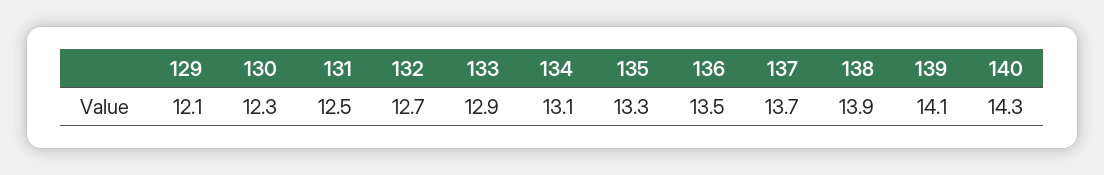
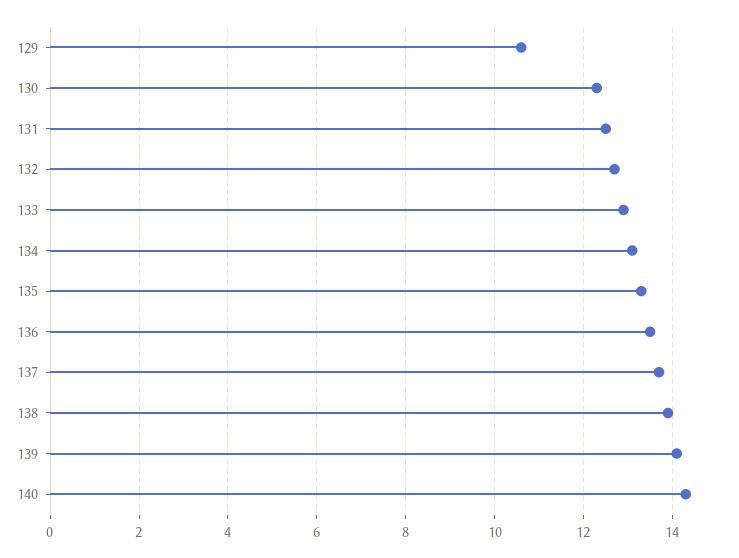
  {
-   "129": 12.1,
+   "129": 10.5,
    "130": 12.3,
    "131": 12.5,
    "132": 12.7,
    "133": 12.9,
    "134": 13.1,
    "135": 13.3,
    "136": 13.5,
    "137": 13.7,
    "138": 13.9,
    "139": 14.1,
    "140": 14.3
  }

